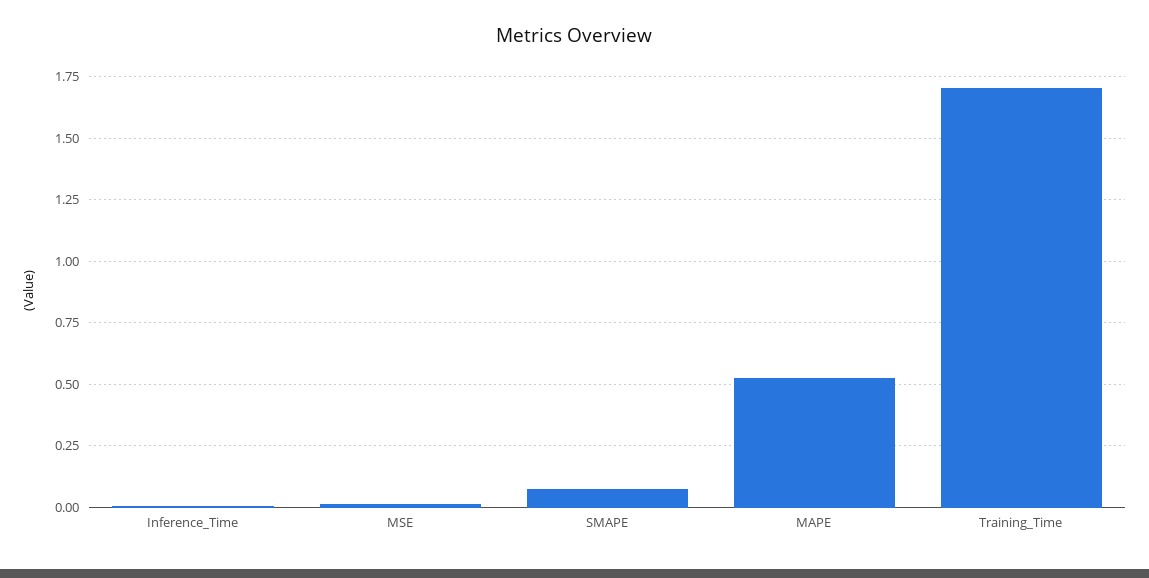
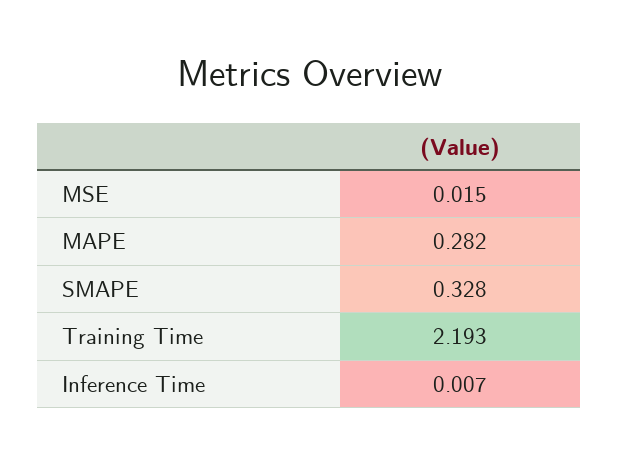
  {
    "Inference_Time": 0.007,
    "MSE": 0.015,
-   "SMAPE": 0.075,
+   "SMAPE": 0.328,
-   "MAPE": 0.525,
+   "MAPE": 0.282,
-   "Training_Time": 1.7
+   "Training_Time": 2.193
  }

